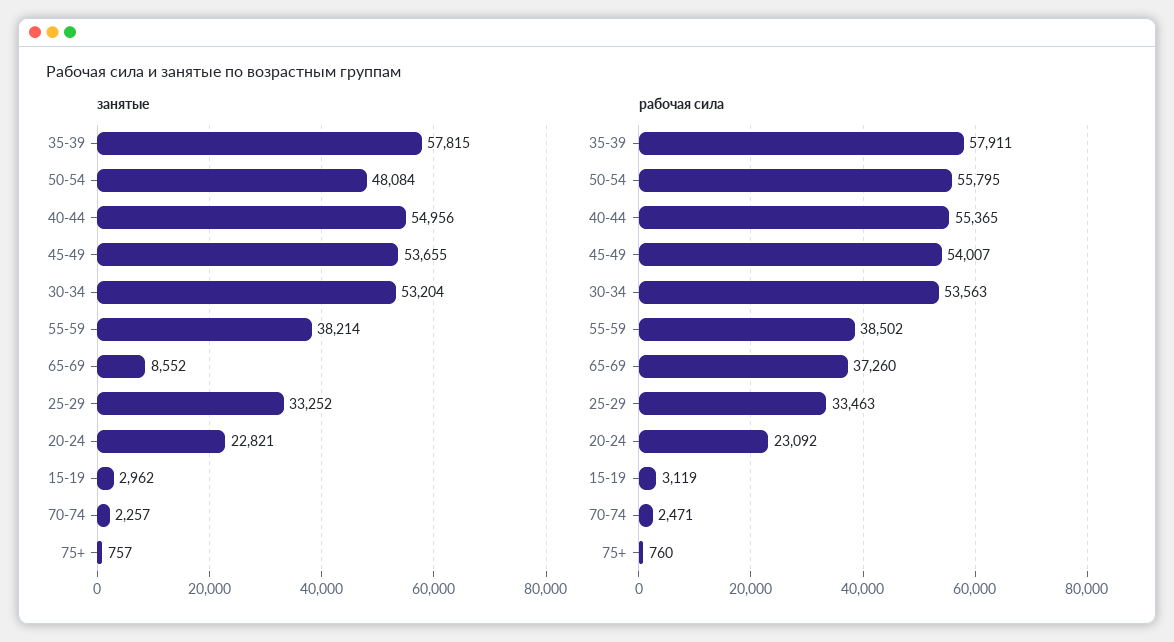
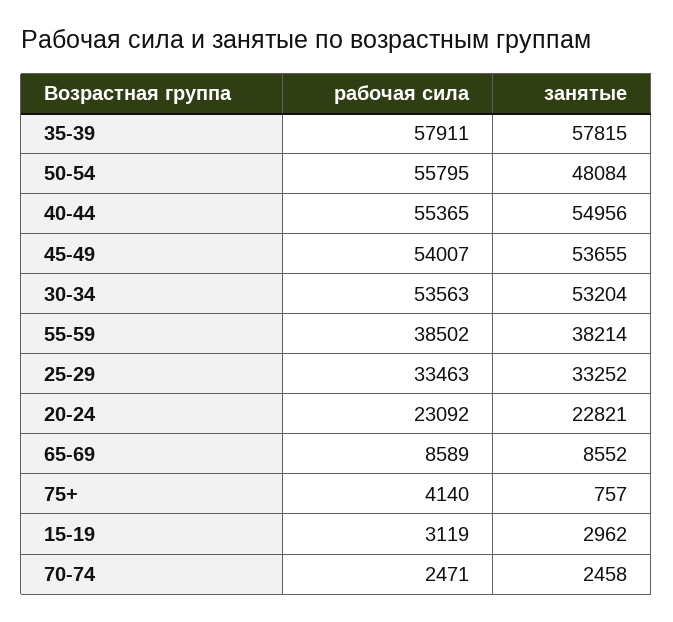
  {
    "занятые": {
      "35-39": 57815,
      "50-54": 48084,
      "40-44": 54956,
      "45-49": 53655,
      "30-34": 53204,
      "55-59": 38214,
      "65-69": 8552,
      "25-29": 33252,
      "20-24": 22821,
      "15-19": 2962,
-     "70-74": 2257,
+     "70-74": 2458,
      "75+": 757
    },
    "рабочая сила": {
      "35-39": 57911,
      "50-54": 55795,
      "40-44": 55365,
      "45-49": 54007,
      "30-34": 53563,
      "55-59": 38502,
-     "65-69": 37260,
+     "65-69": 8589,
      "25-29": 33463,
      "20-24": 23092,
      "15-19": 3119,
      "70-74": 2471,
-     "75+": 760
+     "75+": 4140
    }
  }

